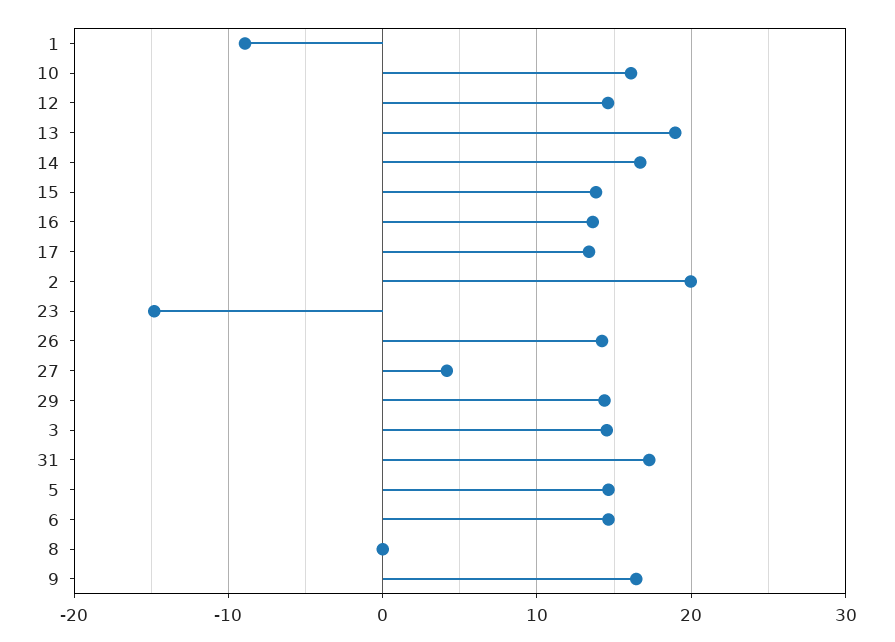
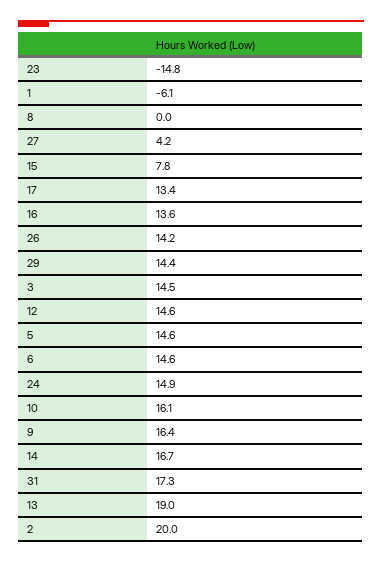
  {
-   "1": -9,
+   "1": -6.1,
    "10": 16.1,
    "12": 14.6,
    "13": 19,
    "14": 16.7,
-   "15": 14,
+   "15": 7.8,
    "16": 13.6,
    "17": 13.4,
    "2": 20,
    "23": -14.8,
    "26": 14.2,
    "27": 4.2,
    "29": 14.4,
    "3": 14.5,
    "31": 17.3,
    "5": 14.6,
    "6": 14.6,
    "8": 0,
-   "9": 16.4
+   "9": 16.4,
+   "24": 14.9
  }

